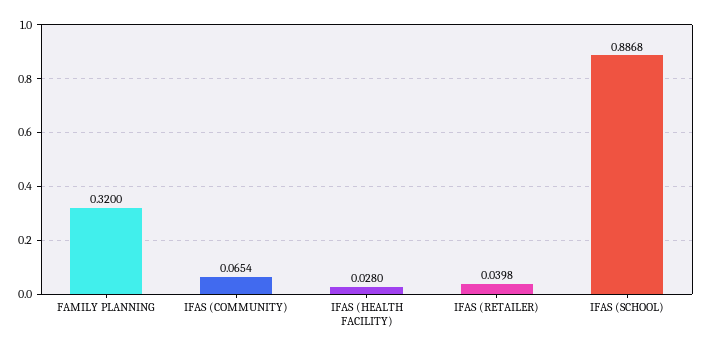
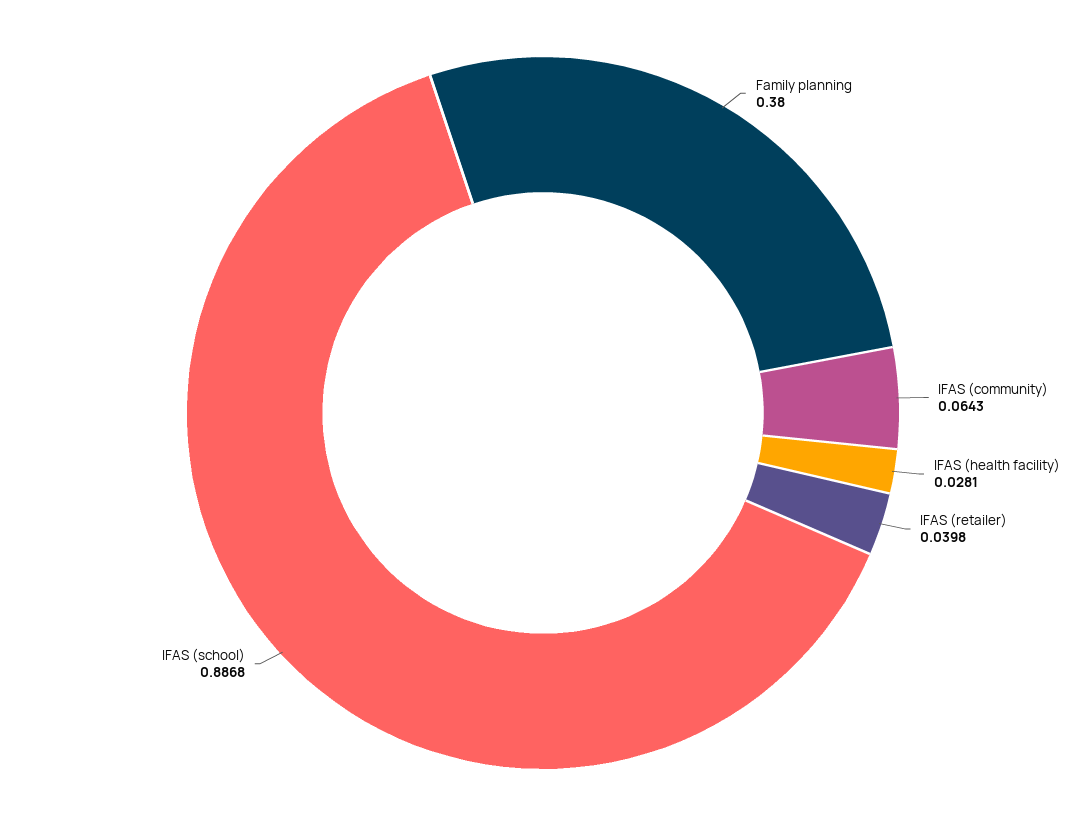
  {
-   "FAMILY PLANNING": 0.32,
+   "FAMILY PLANNING": 0.38,
-   "IFAS (COMMUNITY)": 0.0654,
+   "IFAS (COMMUNITY)": 0.0643,
-   "IFAS (HEALTH FACILITY)": 0.028,
+   "IFAS (HEALTH FACILITY)": 0.0281,
    "IFAS (RETAILER)": 0.0398,
    "IFAS (SCHOOL)": 0.8868
  }

